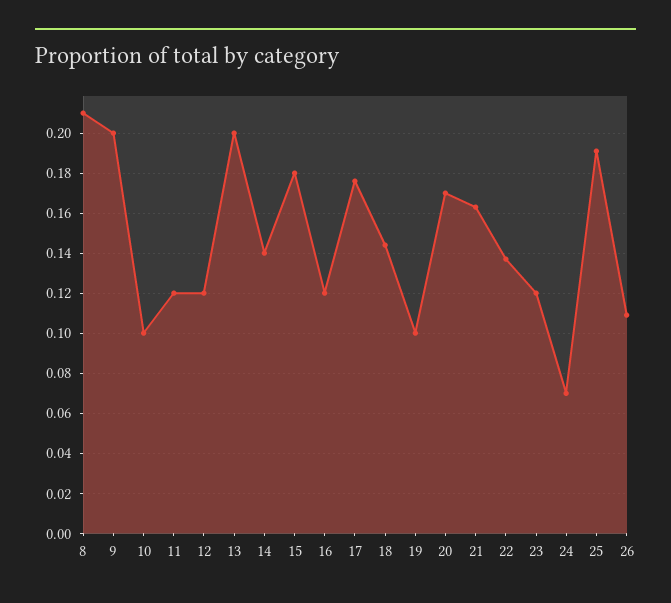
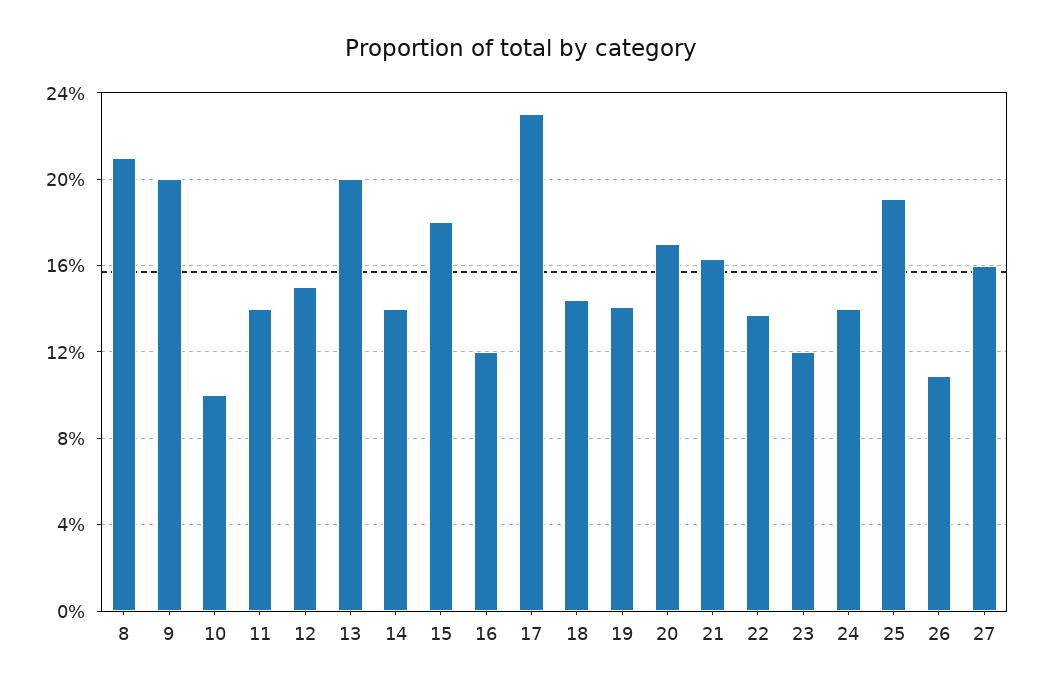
  {
    "8": 0.21,
    "9": 0.2,
    "10": 0.1,
-   "11": 0.12,
+   "11": 0.14,
-   "12": 0.12,
+   "12": 0.15,
    "13": 0.2,
    "14": 0.14,
    "15": 0.18,
    "16": 0.12,
-   "17": 0.175,
+   "17": 0.23,
    "18": 0.145,
-   "19": 0.1,
+   "19": 0.14,
    "20": 0.17,
    "21": 0.165,
    "22": 0.135,
    "23": 0.12,
-   "24": 0.07,
+   "24": 0.14,
    "25": 0.19,
-   "26": 0.11
+   "26": 0.11,
+   "27": 0.16
  }

